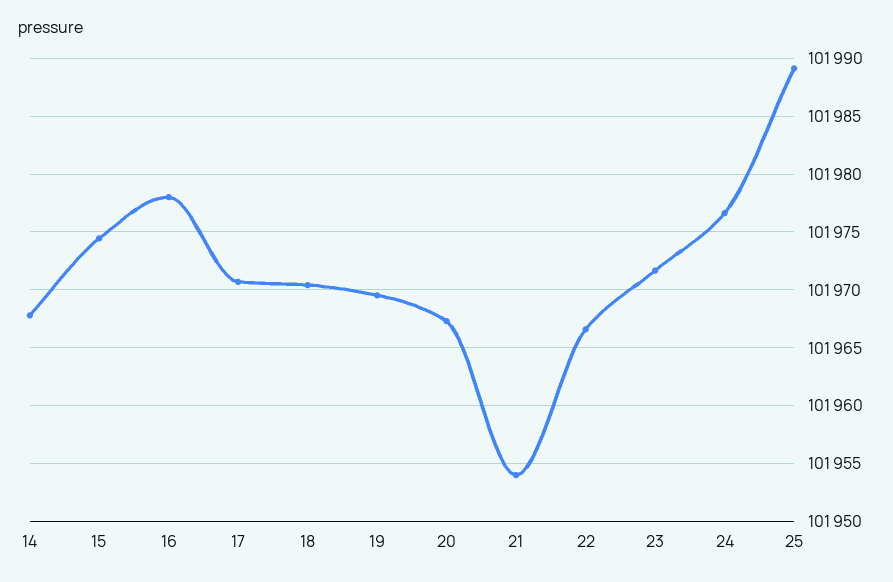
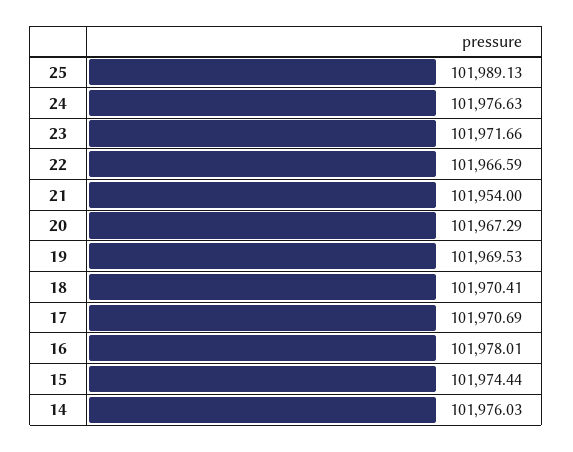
  {
-   "14": 101968,
+   "14": 101976.03,
    "15": 101974.44,
    "16": 101978.01,
    "17": 101970.69,
    "18": 101970.41,
    "19": 101969.53,
    "20": 101967.29,
    "21": 101954,
    "22": 101966.59,
    "23": 101971.66,
    "24": 101976.63,
    "25": 101989.13
  }

